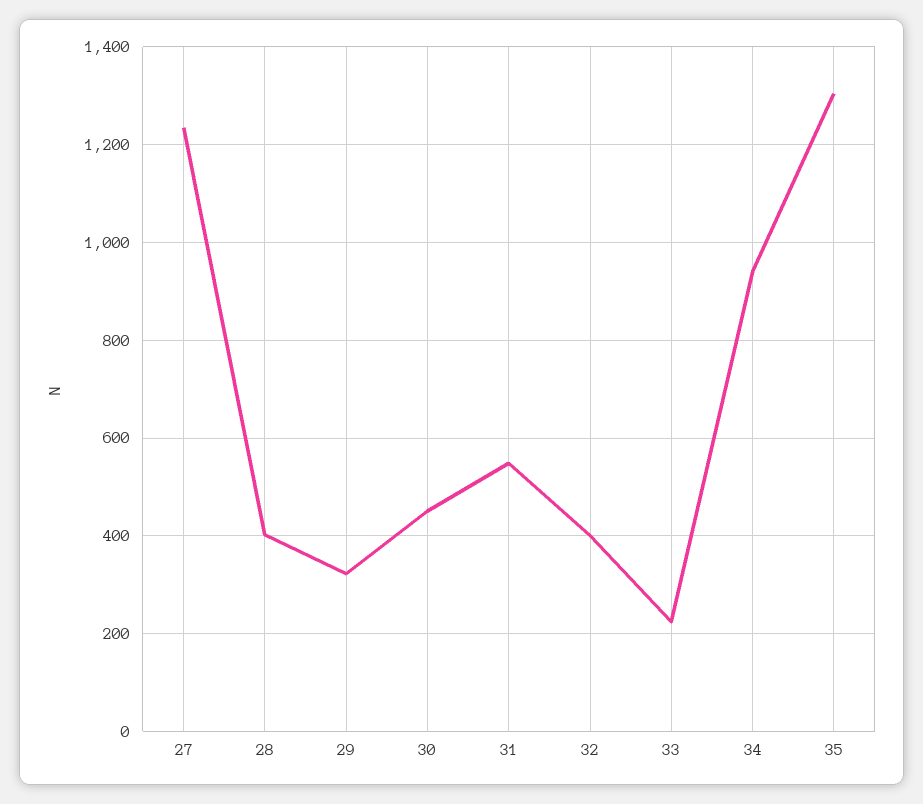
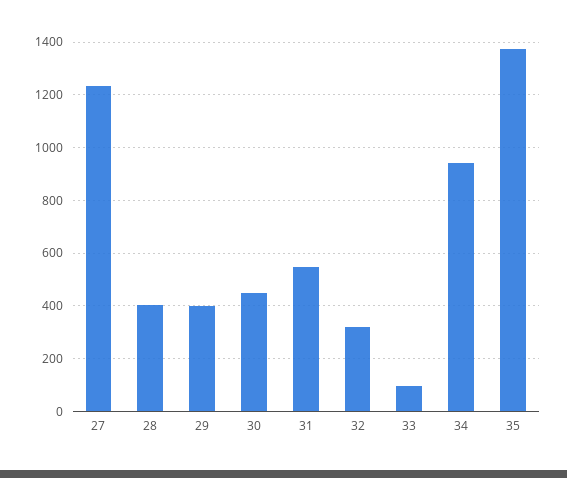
  {
    "27": 1240,
    "28": 400,
-   "29": 320,
+   "29": 400,
    "30": 460,
    "31": 540,
-   "32": 400,
+   "32": 325,
-   "33": 220,
+   "33": 100,
    "34": 940,
-   "35": 1300
+   "35": 1375
  }

